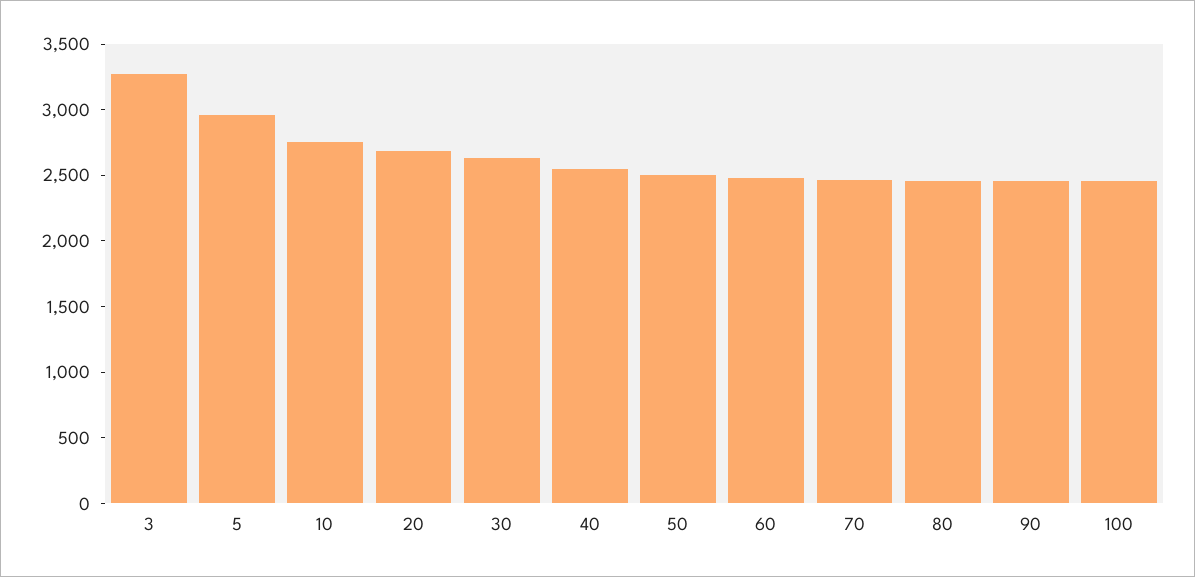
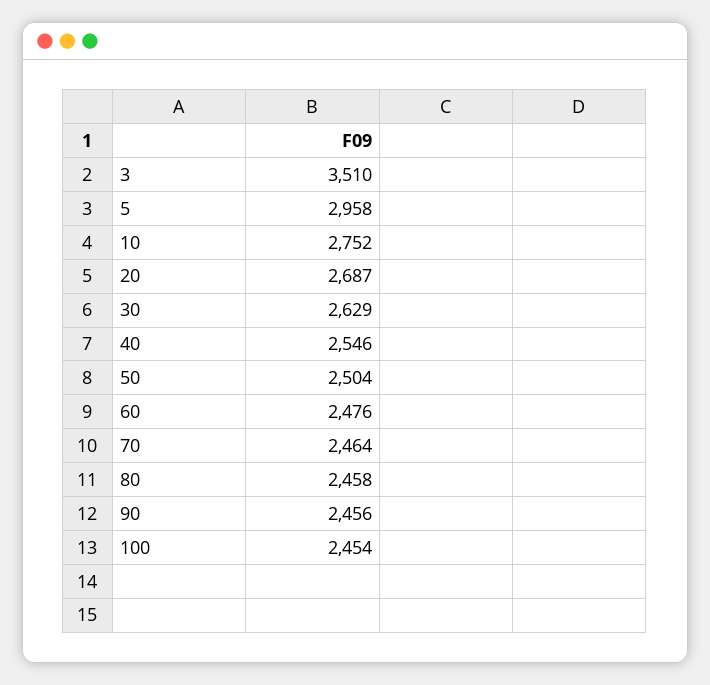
  {
-   "3": 3300,
+   "3": 3510,
    "5": 2958,
    "10": 2752,
    "20": 2687,
    "30": 2629,
    "40": 2546,
    "50": 2504,
    "60": 2476,
    "70": 2464,
    "80": 2458,
    "90": 2456,
    "100": 2454
  }

